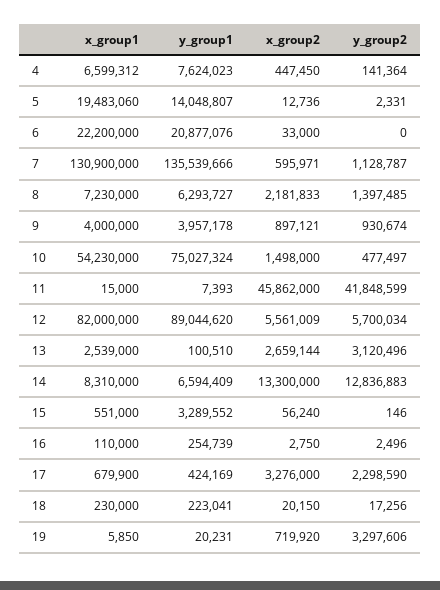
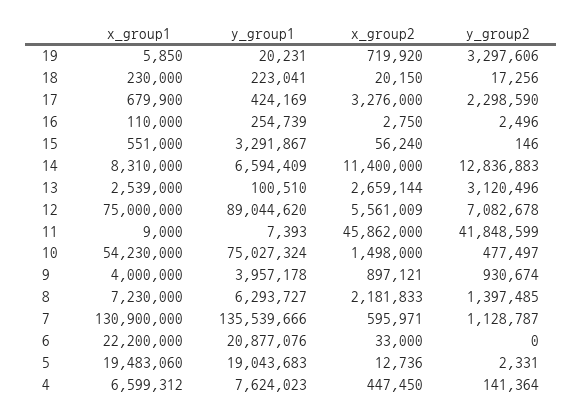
  {
    "x_group1": {
      "4": 6599312,
      "5": 19483060,
      "6": 22200000,
      "7": 130900000,
      "8": 7230000,
      "9": 4000000,
      "10": 54230000,
-     "11": 15000,
+     "11": 9000,
-     "12": 82000000,
+     "12": 75000000,
      "13": 2539000,
      "14": 8310000,
      "15": 551000,
      "16": 110000,
      "17": 679900,
      "18": 230000,
      "19": 5850
    },
    "y_group1": {
      "4": 7624023,
-     "5": 14048807,
+     "5": 19043683,
      "6": 20877076,
      "7": 135539666,
      "8": 6293727,
      "9": 3957178,
      "10": 75027324,
      "11": 7393,
      "12": 89044620,
      "13": 100510,
      "14": 6594409,
-     "15": 3289552,
+     "15": 3291867,
      "16": 254739,
      "17": 424169,
      "18": 223041,
      "19": 20231
    },
    "x_group2": {
      "4": 447450,
      "5": 12736,
      "6": 33000,
      "7": 595971,
      "8": 2181833,
      "9": 897121,
      "10": 1498000,
      "11": 45862000,
      "12": 5561009,
      "13": 2659144,
-     "14": 13300000,
+     "14": 11400000,
      "15": 56240,
      "16": 2750,
      "17": 3276000,
      "18": 20150,
      "19": 719920
    },
    "y_group2": {
      "4": 141364,
      "5": 2331,
      "6": 0,
      "7": 1128787,
      "8": 1397485,
      "9": 930674,
      "10": 477497,
      "11": 41848599,
-     "12": 5700034,
+     "12": 7082678,
      "13": 3120496,
      "14": 12836883,
      "15": 146,
      "16": 2496,
      "17": 2298590,
      "18": 17256,
      "19": 3297606
    }
  }

